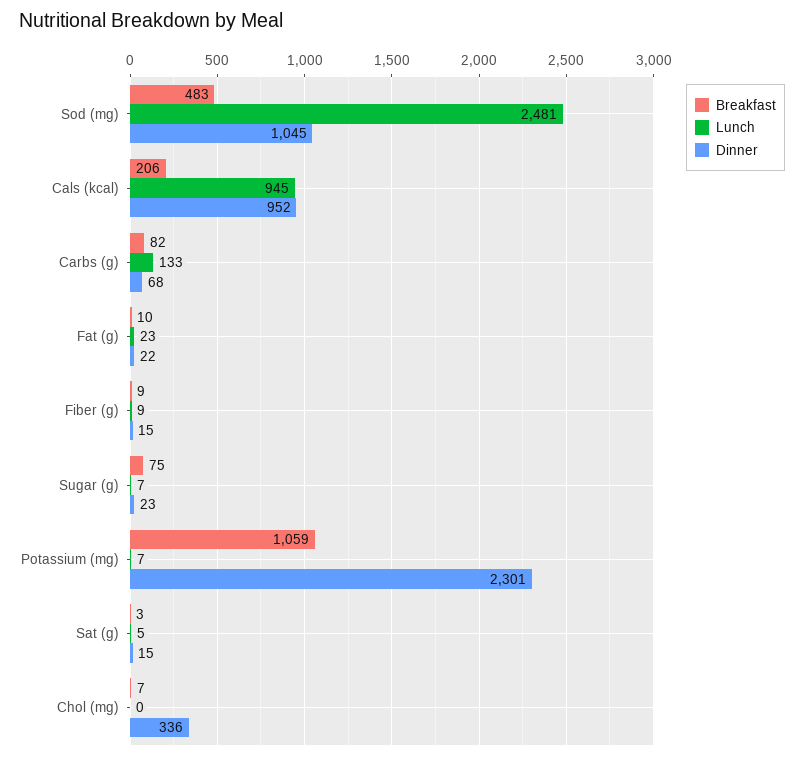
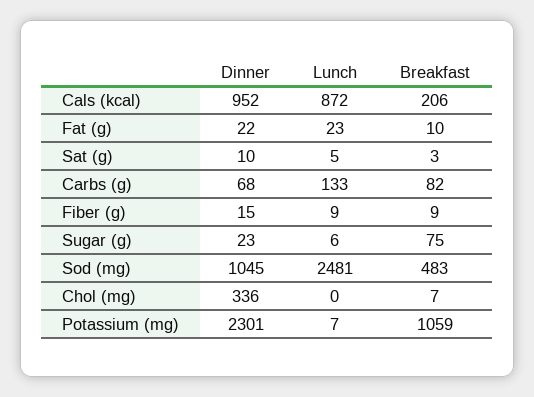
  {
    "Breakfast": {
      "Sod (mg)": 483,
      "Cals (kcal)": 206,
      "Carbs (g)": 82,
      "Fat (g)": 10,
      "Fiber (g)": 9,
      "Sugar (g)": 75,
      "Potassium (mg)": 1059,
      "Sat (g)": 3,
      "Chol (mg)": 7
    },
    "Lunch": {
      "Sod (mg)": 2481,
-     "Cals (kcal)": 945,
+     "Cals (kcal)": 872,
      "Carbs (g)": 133,
      "Fat (g)": 23,
      "Fiber (g)": 9,
-     "Sugar (g)": 7,
+     "Sugar (g)": 6,
      "Potassium (mg)": 7,
      "Sat (g)": 5,
      "Chol (mg)": 0
    },
    "Dinner": {
      "Sod (mg)": 1045,
      "Cals (kcal)": 952,
      "Carbs (g)": 68,
      "Fat (g)": 22,
      "Fiber (g)": 15,
      "Sugar (g)": 23,
      "Potassium (mg)": 2301,
-     "Sat (g)": 15,
+     "Sat (g)": 10,
      "Chol (mg)": 336
    }
  }

